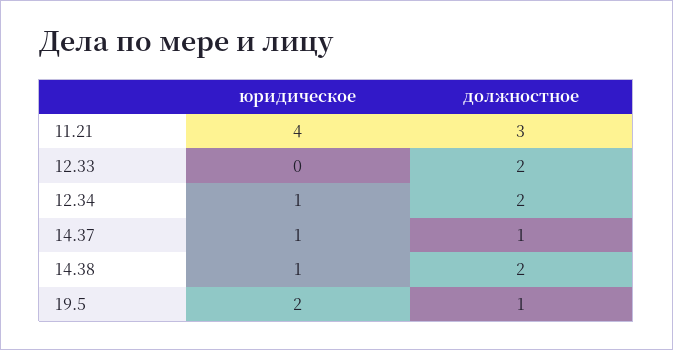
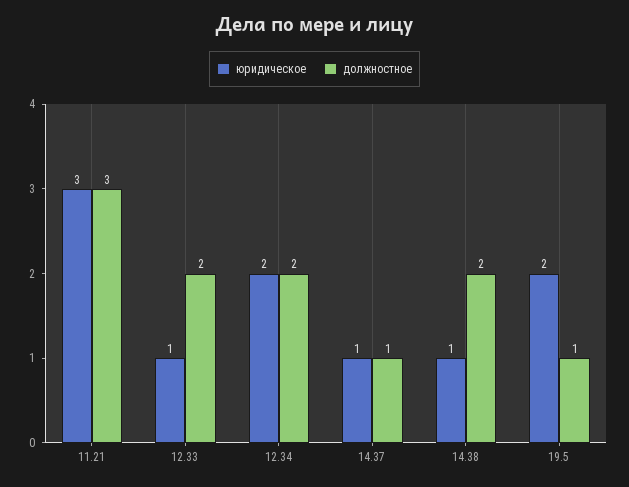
  {
    "юридическое": {
-     "11.21": 4,
+     "11.21": 3,
-     "12.33": 0,
+     "12.33": 1,
-     "12.34": 1,
+     "12.34": 2,
      "14.37": 1,
      "14.38": 1,
      "19.5": 2
    },
    "должностное": {
      "11.21": 3,
      "12.33": 2,
      "12.34": 2,
      "14.37": 1,
      "14.38": 2,
      "19.5": 1
    }
  }

